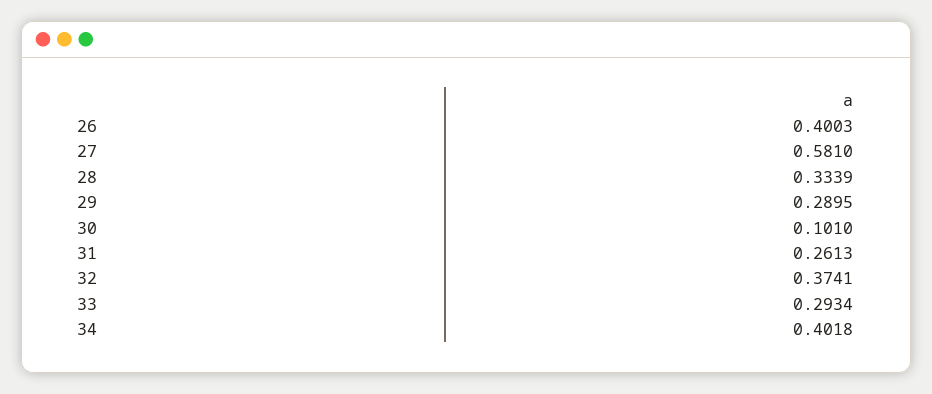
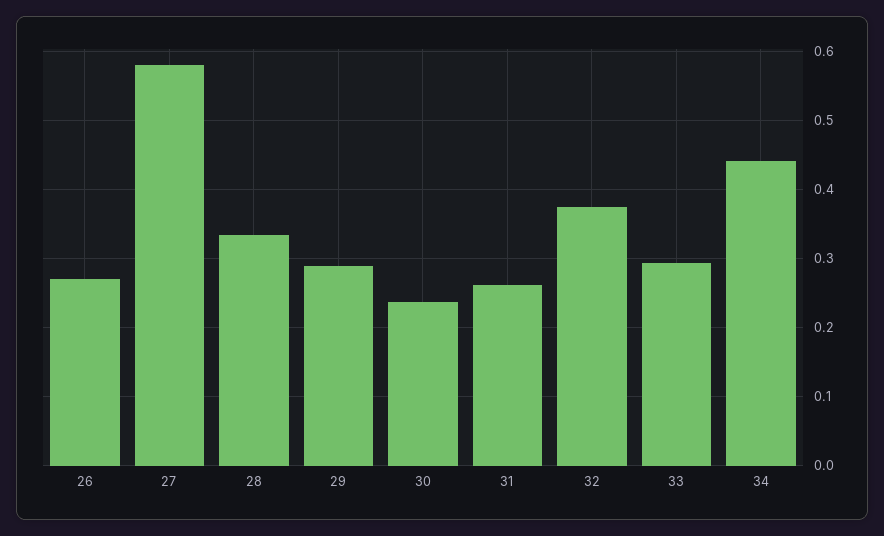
  {
-   "26": 0.4003,
+   "26": 0.27,
    "27": 0.581,
    "28": 0.3339,
    "29": 0.2895,
-   "30": 0.101,
+   "30": 0.24,
    "31": 0.2613,
    "32": 0.3741,
    "33": 0.2934,
-   "34": 0.4018
+   "34": 0.44
  }

